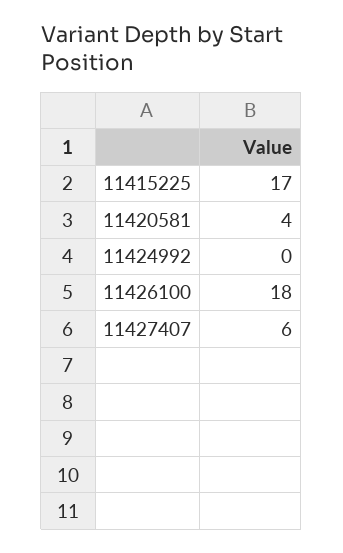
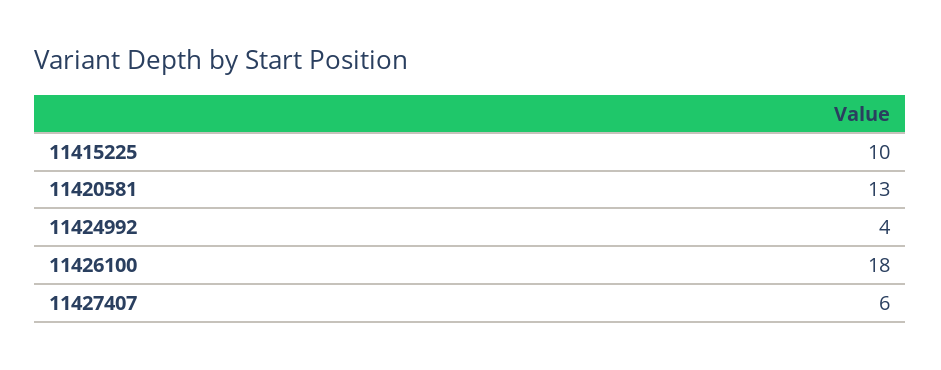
  {
-   "11415225": 17,
+   "11415225": 10,
-   "11420581": 4,
+   "11420581": 13,
-   "11424992": 0,
+   "11424992": 4,
    "11426100": 18,
    "11427407": 6
  }

